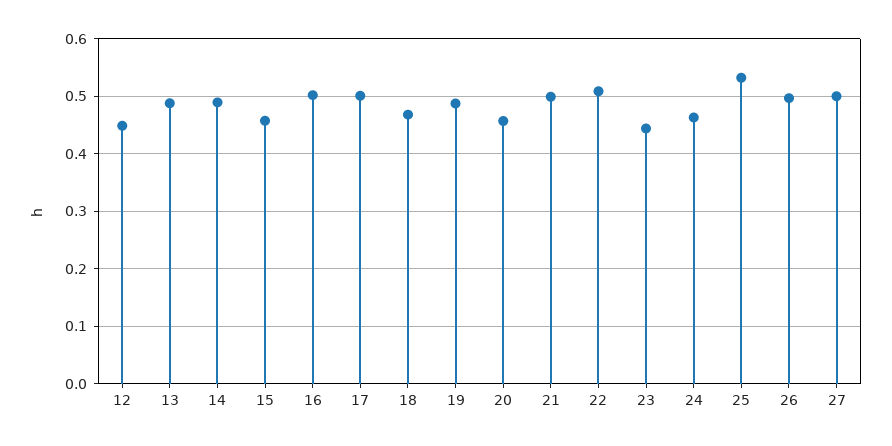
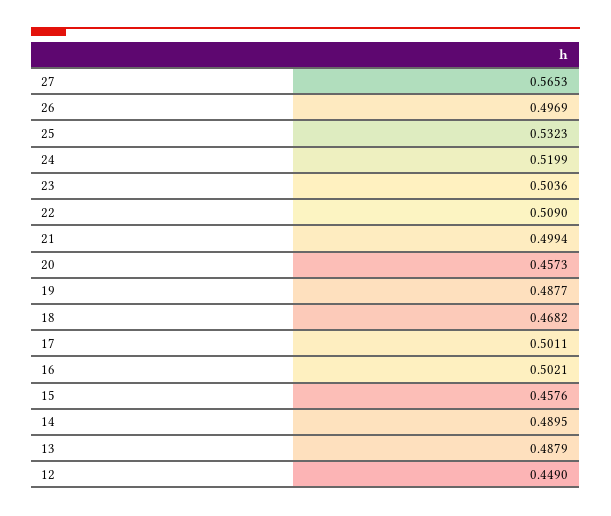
  {
    "12": 0.449,
    "13": 0.4879,
    "14": 0.4895,
    "15": 0.4576,
    "16": 0.5021,
    "17": 0.5011,
    "18": 0.4682,
    "19": 0.4877,
    "20": 0.4573,
    "21": 0.4994,
    "22": 0.509,
-   "23": 0.44,
+   "23": 0.5036,
-   "24": 0.46,
+   "24": 0.5199,
    "25": 0.5323,
    "26": 0.4969,
-   "27": 0.5
+   "27": 0.5653
  }

